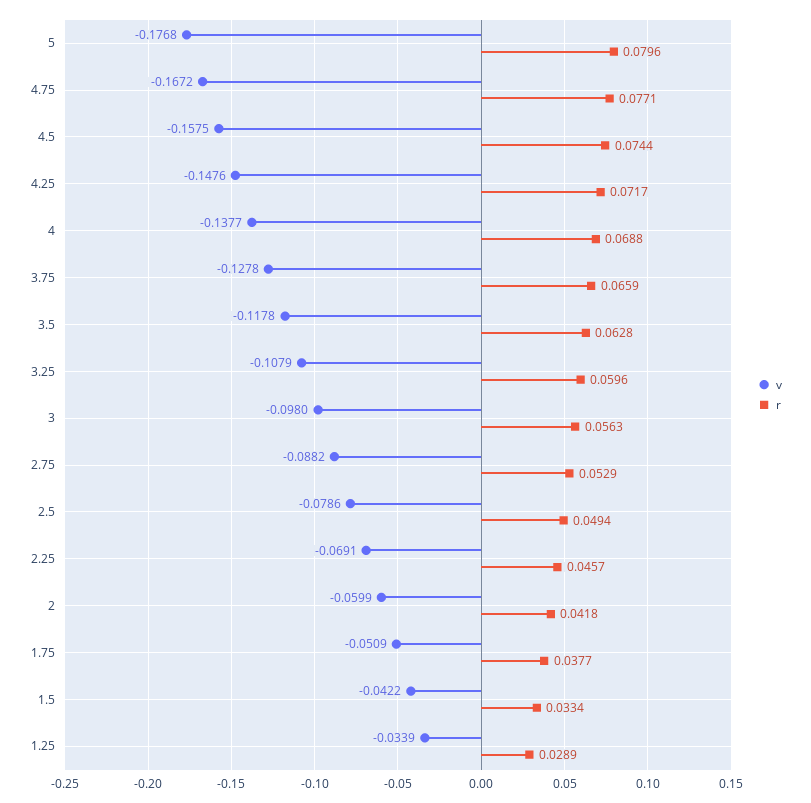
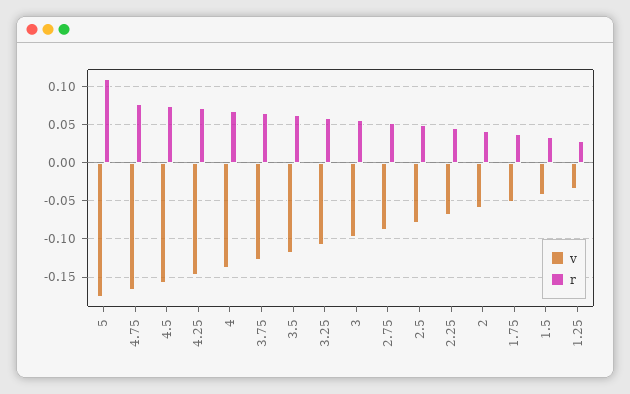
  {
    "v": {
      "5": -0.1768,
      "4.75": -0.1672,
      "4.5": -0.1575,
      "4.25": -0.1476,
      "4": -0.1377,
      "3.75": -0.1278,
      "3.5": -0.1178,
      "3.25": -0.1079,
      "3": -0.098,
      "2.75": -0.0882,
      "2.5": -0.0786,
      "2.25": -0.0691,
      "2": -0.0599,
      "1.75": -0.0509,
      "1.5": -0.0422,
      "1.25": -0.0339
    },
    "r": {
-     "5": 0.0796,
+     "5": 0.11,
      "4.75": 0.0771,
      "4.5": 0.0744,
      "4.25": 0.0717,
      "4": 0.0688,
      "3.75": 0.0659,
      "3.5": 0.0628,
      "3.25": 0.0596,
      "3": 0.0563,
      "2.75": 0.0529,
      "2.5": 0.0494,
      "2.25": 0.0457,
      "2": 0.0418,
      "1.75": 0.0377,
      "1.5": 0.0334,
      "1.25": 0.0289
    }
  }

